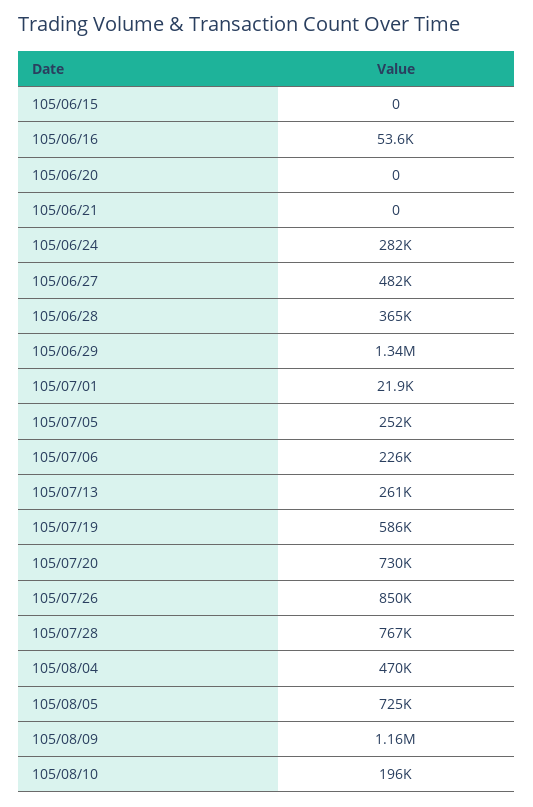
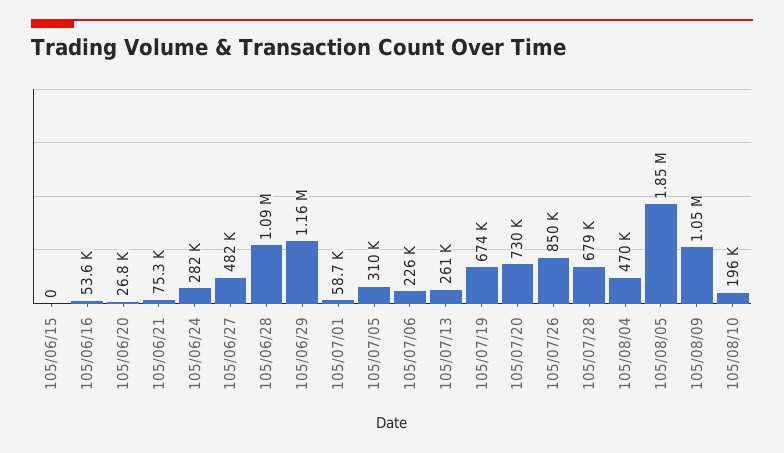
  {
    "105/06/15": 0,
    "105/06/16": 53600,
-   "105/06/20": 0,
+   "105/06/20": 26800,
-   "105/06/21": 0,
+   "105/06/21": 75300,
    "105/06/24": 282000,
    "105/06/27": 482000,
-   "105/06/28": 365000,
+   "105/06/28": 1090000,
-   "105/06/29": 1340000,
+   "105/06/29": 1160000,
-   "105/07/01": 21900,
+   "105/07/01": 58700,
-   "105/07/05": 252000,
+   "105/07/05": 310000,
    "105/07/06": 226000,
    "105/07/13": 261000,
-   "105/07/19": 586000,
+   "105/07/19": 674000,
    "105/07/20": 730000,
    "105/07/26": 850000,
-   "105/07/28": 767000,
+   "105/07/28": 679000,
    "105/08/04": 470000,
-   "105/08/05": 725000,
+   "105/08/05": 1850000,
-   "105/08/09": 1160000,
+   "105/08/09": 1050000,
    "105/08/10": 196000
  }

